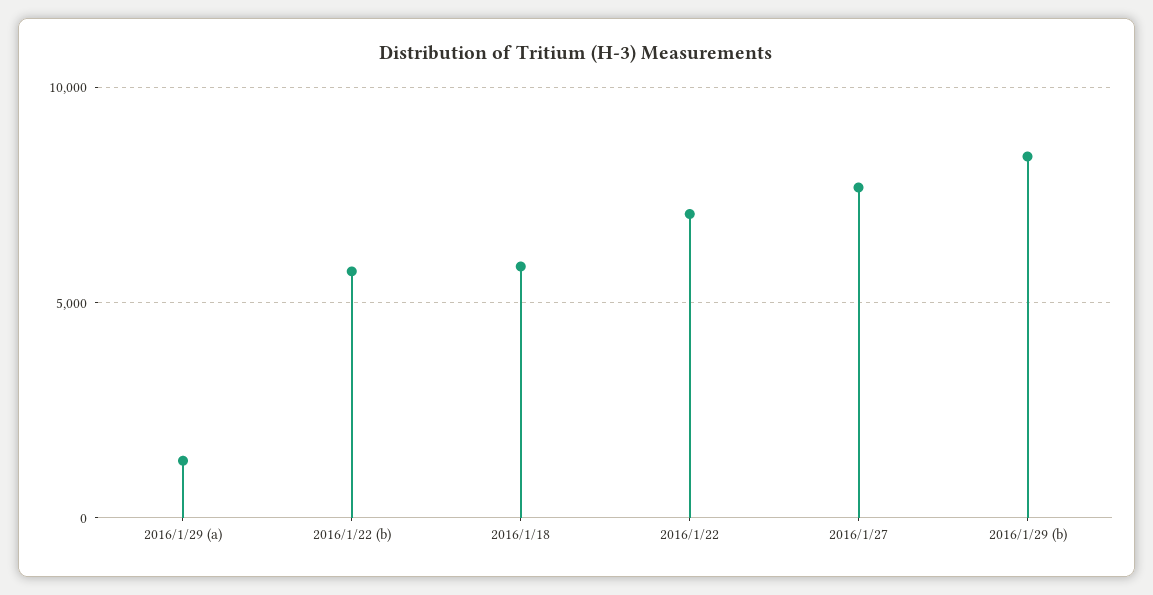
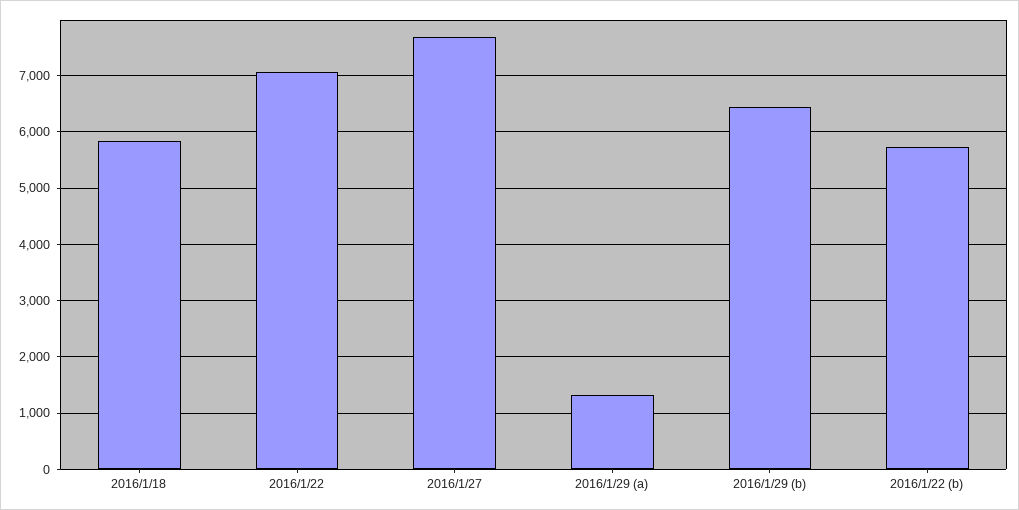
  {
    "2016/1/29 (a)": 1400,
    "2016/1/22 (b)": 5800,
    "2016/1/18": 5800,
    "2016/1/22": 7000,
    "2016/1/27": 7600,
-   "2016/1/29 (b)": 8500
+   "2016/1/29 (b)": 6400
  }

